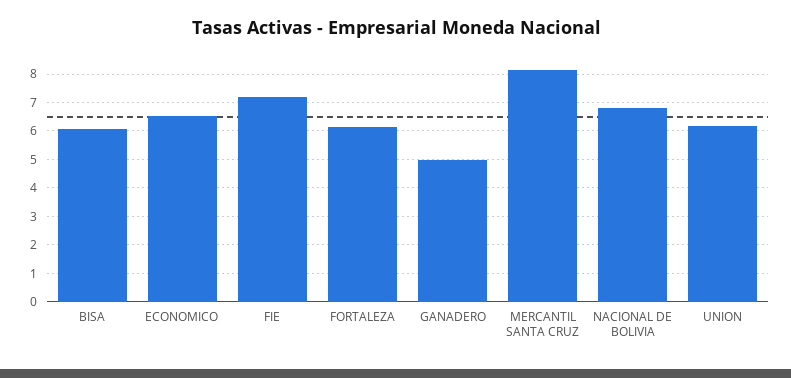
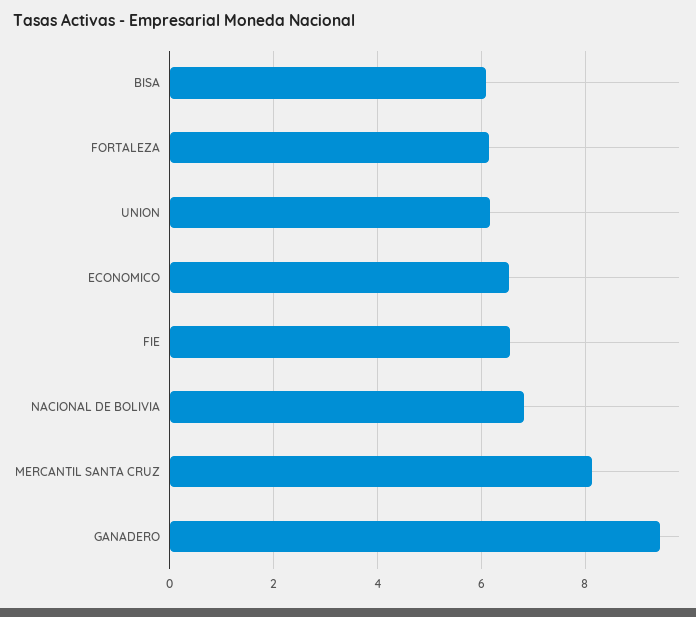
  {
    "BISA": 6,
    "ECONOMICO": 6.6,
-   "FIE": 7.25,
+   "FIE": 6.6,
    "FORTALEZA": 6.2,
-   "GANADERO": 5,
+   "GANADERO": 9.4,
    "MERCANTIL SANTA CRUZ": 8.2,
    "NACIONAL DE BOLIVIA": 6.8,
    "UNION": 6.2
  }

